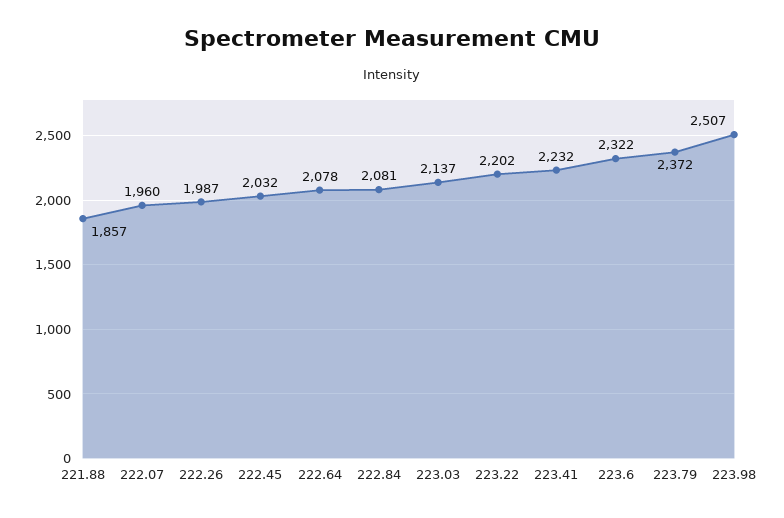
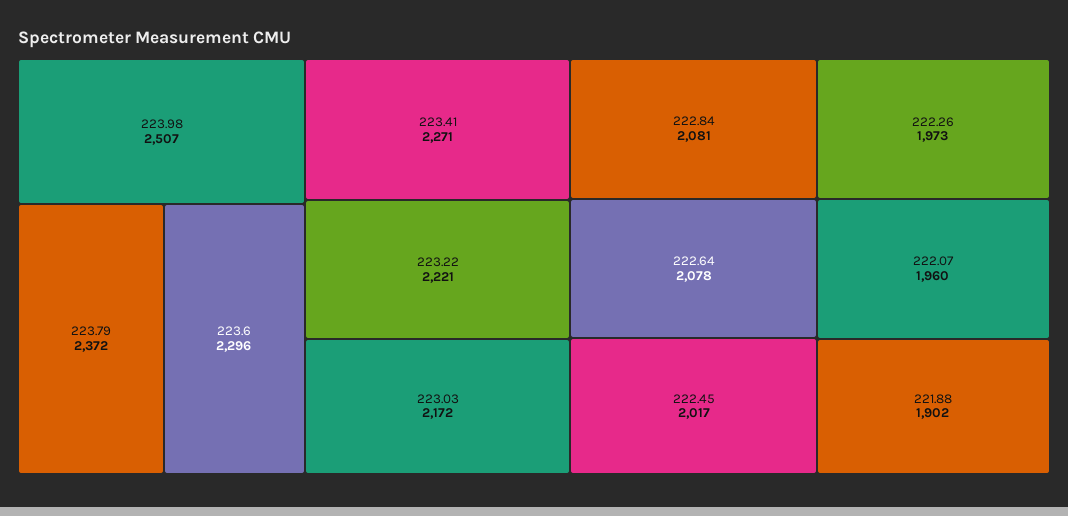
  {
-   "221.88": 1857,
+   "221.88": 1902,
    "222.07": 1960,
-   "222.26": 1987,
+   "222.26": 1973,
-   "222.45": 2032,
+   "222.45": 2017,
    "222.64": 2078,
    "222.84": 2081,
-   "223.03": 2137,
+   "223.03": 2172,
-   "223.22": 2202,
+   "223.22": 2221,
-   "223.41": 2232,
+   "223.41": 2271,
-   "223.6": 2322,
+   "223.6": 2296,
    "223.79": 2372,
    "223.98": 2507
  }

